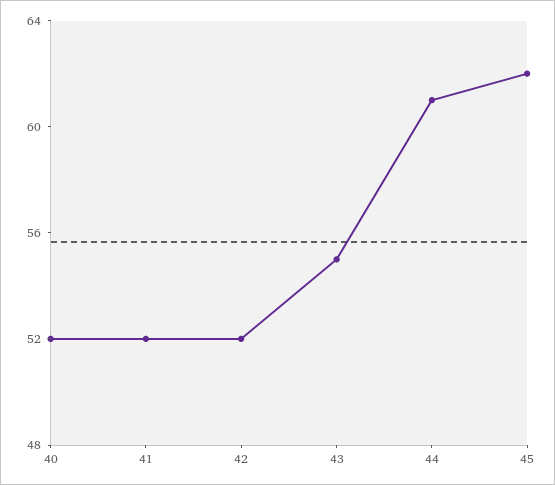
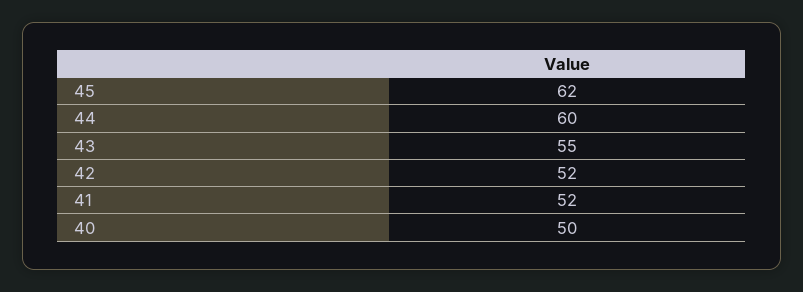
  {
-   "40": 52,
+   "40": 50,
    "41": 52,
    "42": 52,
    "43": 55,
-   "44": 61,
+   "44": 60,
    "45": 62
  }

